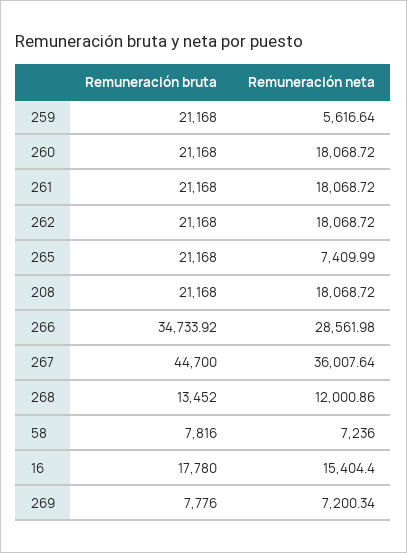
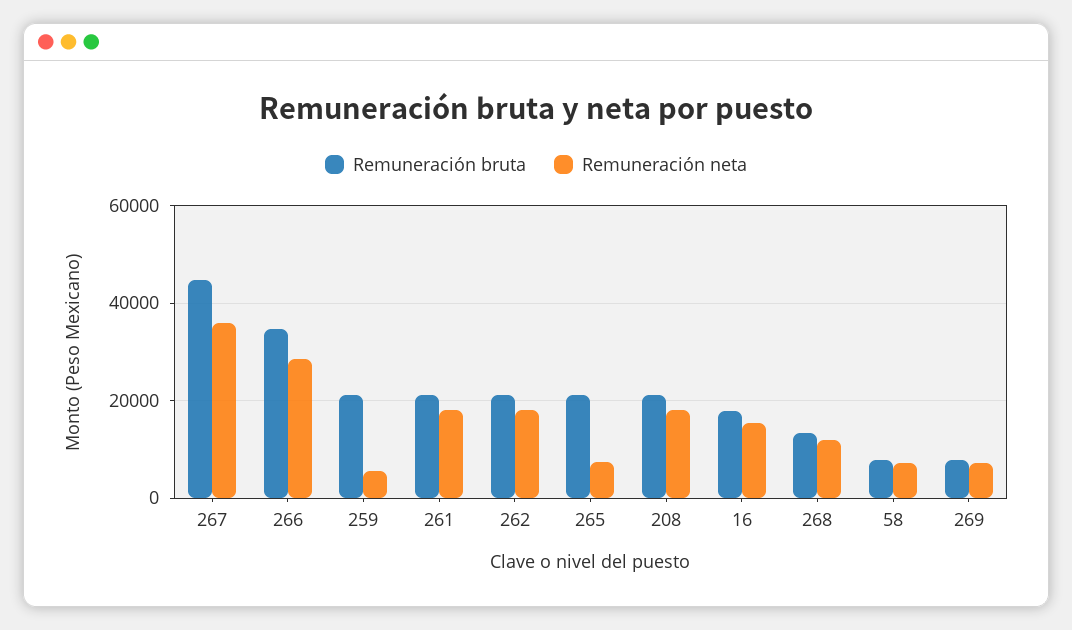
  {
    "Remuneración bruta": {
      "259": 21168,
-     "260": 21168,
      "261": 21168,
      "262": 21168,
      "265": 21168,
      "208": 21168,
      "266": 34733.92,
      "267": 44700,
      "268": 13452,
      "58": 7816,
      "16": 17780,
      "269": 7776
    },
    "Remuneración neta": {
      "259": 5616.64,
-     "260": 18068.72,
      "261": 18068.72,
      "262": 18068.72,
      "265": 7409.99,
      "208": 18068.72,
      "266": 28561.98,
      "267": 36007.64,
      "268": 12000.86,
      "58": 7236,
      "16": 15404.4,
      "269": 7200.34
    }
  }

